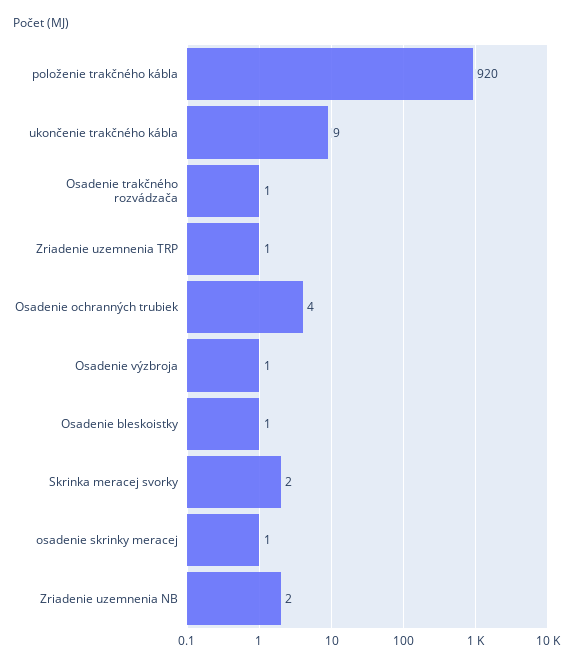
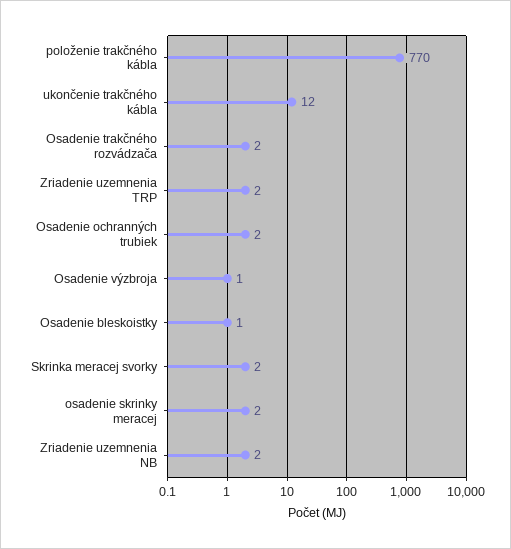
  {
-   "položenie trakčného kábla": 920,
+   "položenie trakčného kábla": 770,
-   "ukončenie trakčného kábla": 9,
+   "ukončenie trakčného kábla": 12,
-   "Osadenie trakčného rozvádzača": 1,
+   "Osadenie trakčného rozvádzača": 2,
-   "Zriadenie uzemnenia TRP": 1,
+   "Zriadenie uzemnenia TRP": 2,
-   "Osadenie ochranných trubiek": 4,
+   "Osadenie ochranných trubiek": 2,
    "Osadenie výzbroja": 1,
    "Osadenie bleskoistky": 1,
    "Skrinka meracej svorky": 2,
-   "osadenie skrinky meracej": 1,
+   "osadenie skrinky meracej": 2,
    "Zriadenie uzemnenia NB": 2
  }

